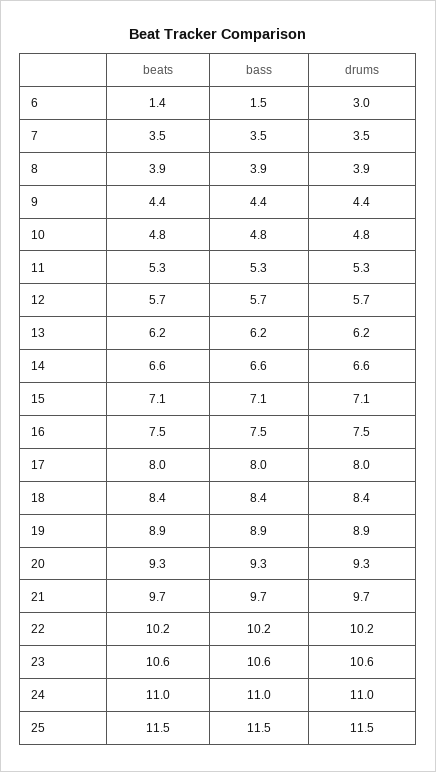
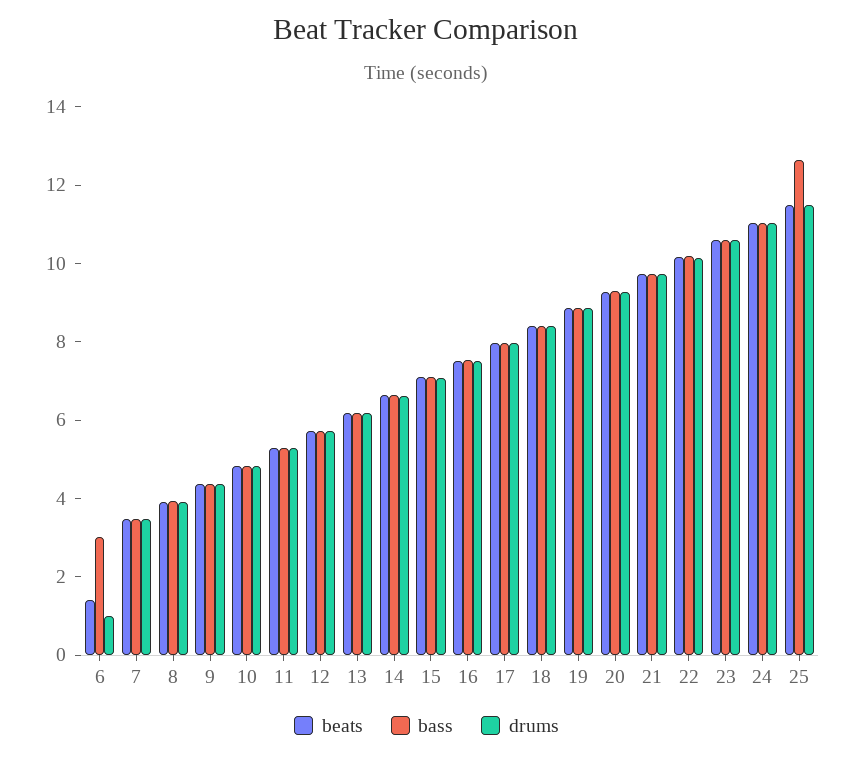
  {
    "beats": {
      "6": 1.4,
      "7": 3.5,
      "8": 3.9,
      "9": 4.4,
      "10": 4.8,
      "11": 5.3,
      "12": 5.7,
      "13": 6.2,
      "14": 6.6,
      "15": 7.1,
      "16": 7.5,
      "17": 8,
      "18": 8.4,
      "19": 8.9,
      "20": 9.3,
      "21": 9.7,
      "22": 10.2,
      "23": 10.6,
      "24": 11,
      "25": 11.5
    },
    "bass": {
-     "6": 1.5,
+     "6": 3,
      "7": 3.5,
      "8": 3.9,
      "9": 4.4,
      "10": 4.8,
      "11": 5.3,
      "12": 5.7,
      "13": 6.2,
      "14": 6.6,
      "15": 7.1,
      "16": 7.5,
      "17": 8,
      "18": 8.4,
      "19": 8.9,
      "20": 9.3,
      "21": 9.7,
      "22": 10.2,
      "23": 10.6,
      "24": 11,
-     "25": 11.5
+     "25": 12.5
    },
    "drums": {
-     "6": 3,
+     "6": 1,
      "7": 3.5,
      "8": 3.9,
      "9": 4.4,
      "10": 4.8,
      "11": 5.3,
      "12": 5.7,
      "13": 6.2,
      "14": 6.6,
      "15": 7.1,
      "16": 7.5,
      "17": 8,
      "18": 8.4,
      "19": 8.9,
      "20": 9.3,
      "21": 9.7,
      "22": 10.2,
      "23": 10.6,
      "24": 11,
      "25": 11.5
    }
  }

